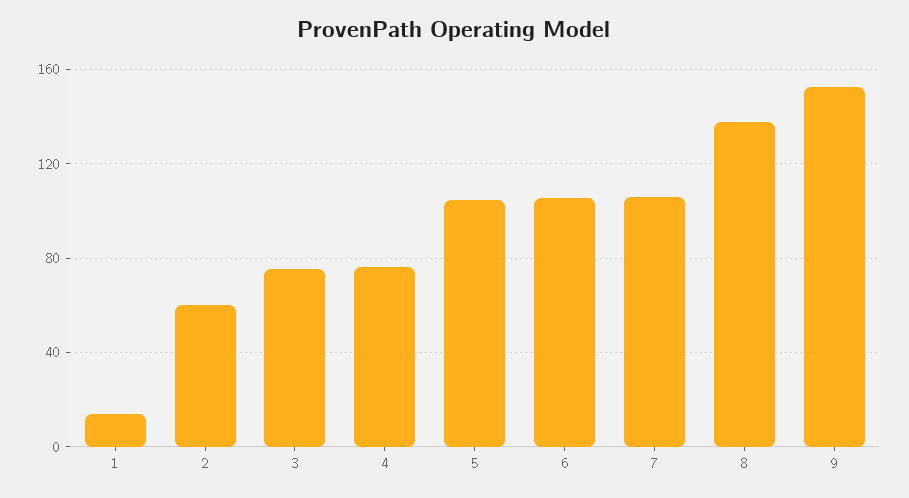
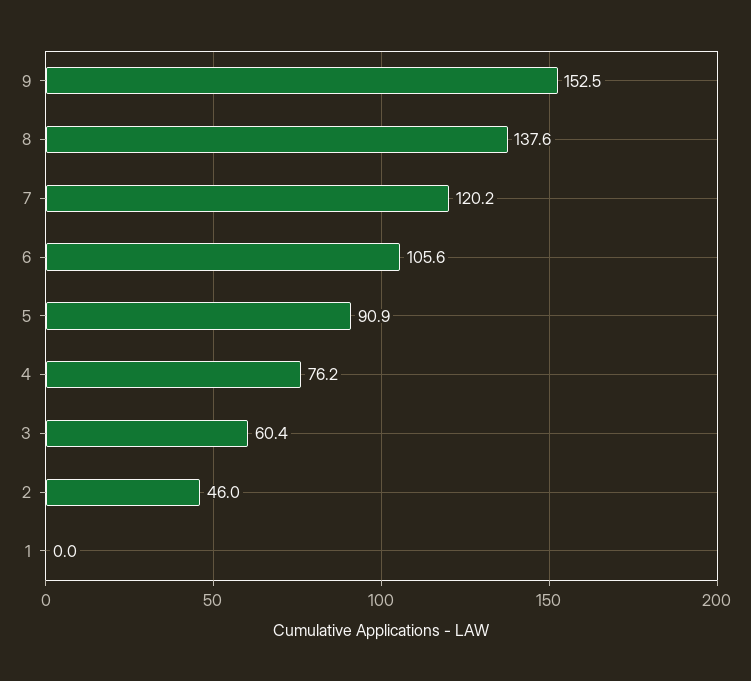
  {
-   "1": 15,
+   "1": 0,
-   "2": 60,
+   "2": 46,
-   "3": 75,
+   "3": 60.4,
    "4": 76.2,
-   "5": 105,
+   "5": 90.9,
    "6": 105.6,
-   "7": 105,
+   "7": 120.2,
    "8": 137.6,
    "9": 152.5
  }

